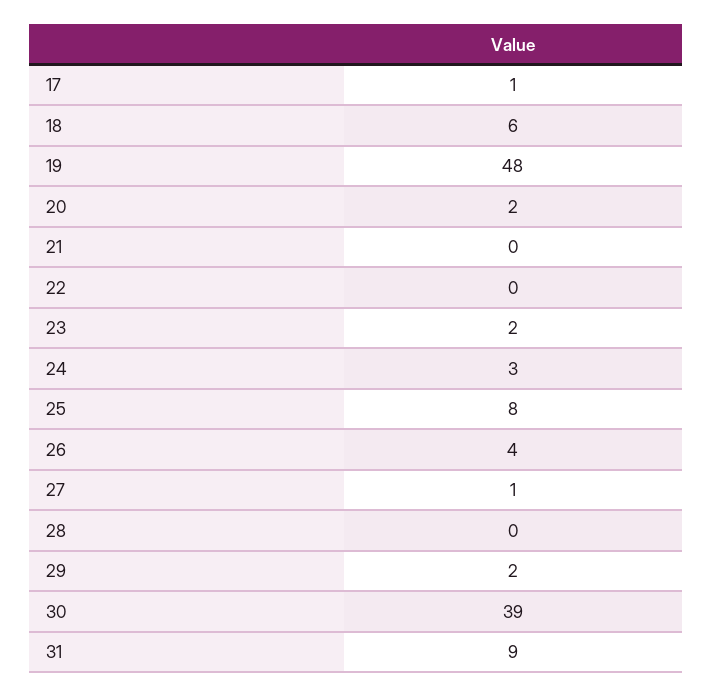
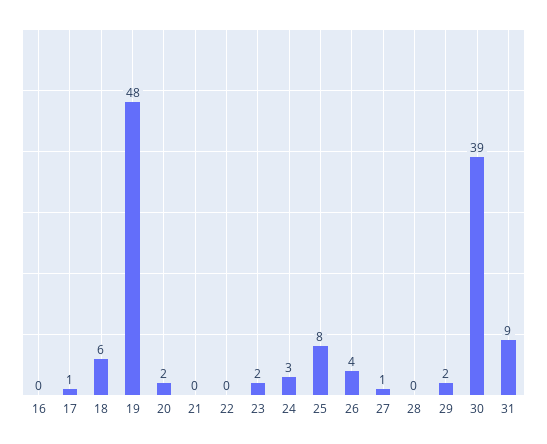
  {
    "17": 1,
    "18": 6,
    "19": 48,
    "20": 2,
    "21": 0,
    "22": 0,
    "23": 2,
    "24": 3,
    "25": 8,
    "26": 4,
    "27": 1,
    "28": 0,
    "29": 2,
    "30": 39,
-   "31": 9
+   "31": 9,
+   "16": 0
  }

